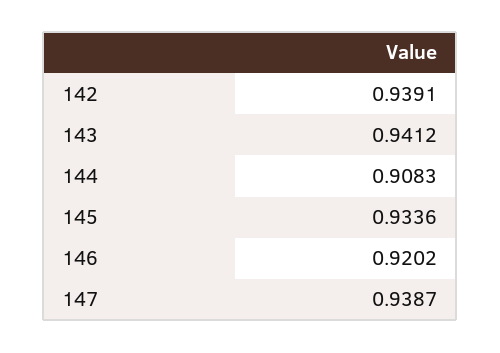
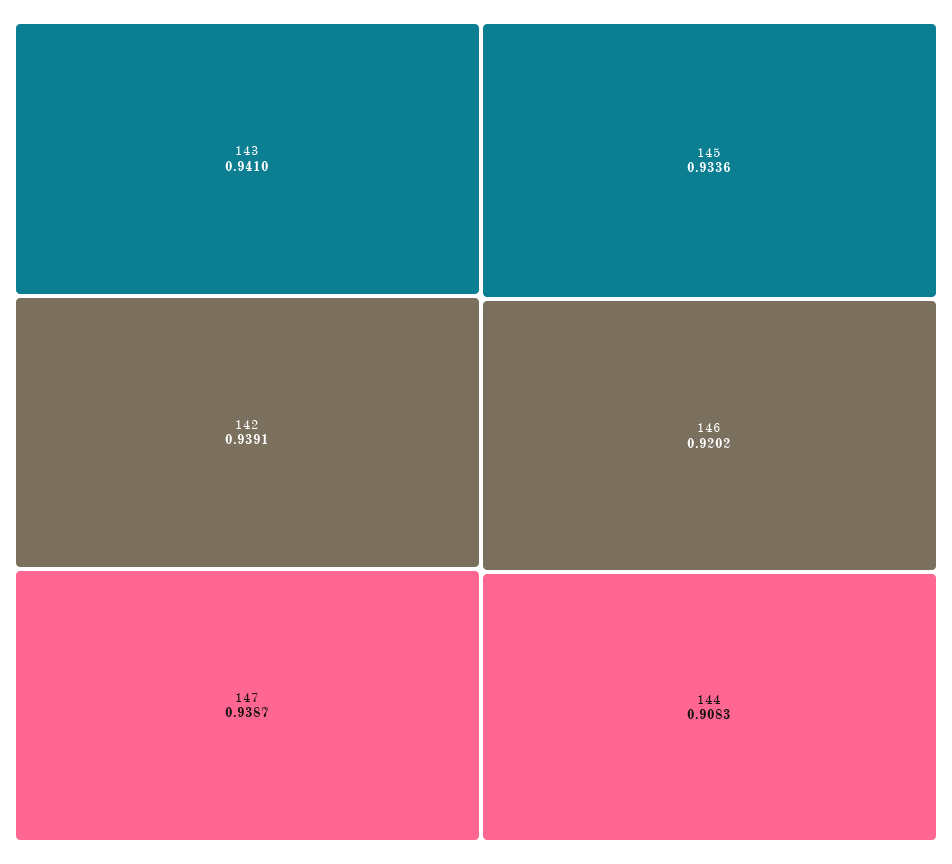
  {
    "142": 0.9391,
-   "143": 0.9412,
+   "143": 0.941,
    "144": 0.9083,
    "145": 0.9336,
    "146": 0.9202,
    "147": 0.9387
  }

